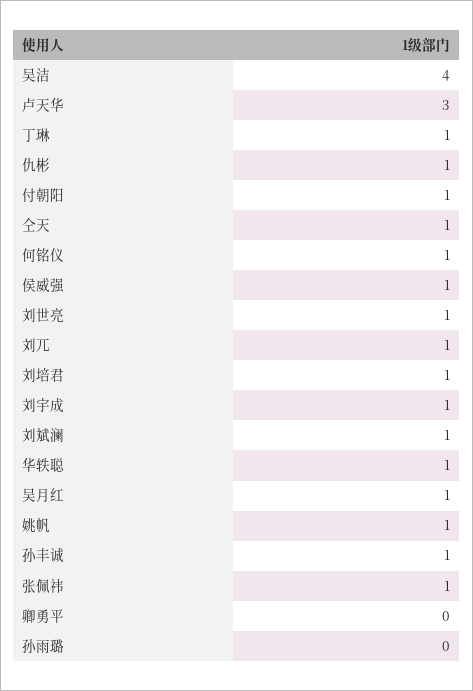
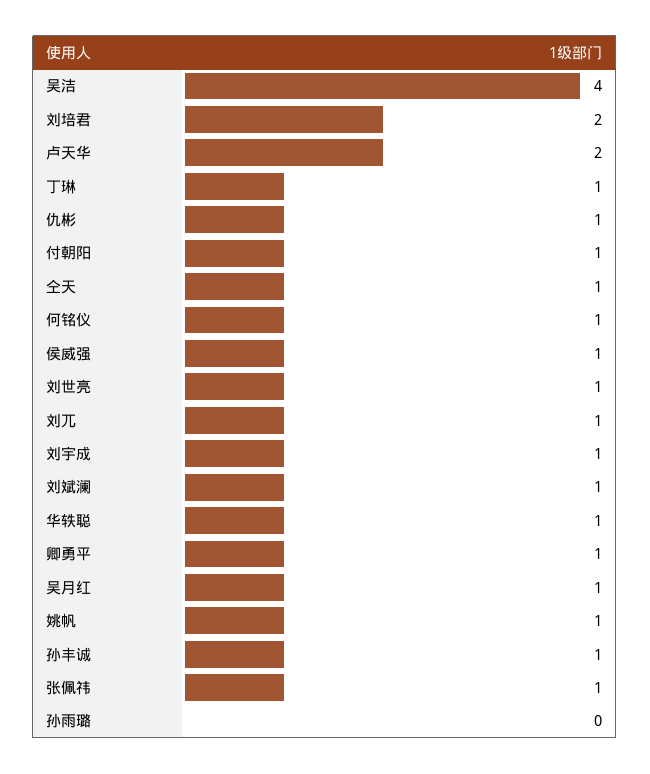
  {
    "吴洁": 4,
-   "卢天华": 3,
+   "卢天华": 2,
    "丁琳": 1,
    "仇彬": 1,
    "付朝阳": 1,
    "仝天": 1,
    "何铭仪": 1,
    "侯威强": 1,
    "刘世亮": 1,
    "刘兀": 1,
-   "刘培君": 1,
+   "刘培君": 2,
    "刘宇成": 1,
    "刘斌澜": 1,
    "华轶聪": 1,
    "吴月红": 1,
    "姚帆": 1,
    "孙丰诚": 1,
    "张佩祎": 1,
-   "卿勇平": 0,
+   "卿勇平": 1,
    "孙雨璐": 0
  }

